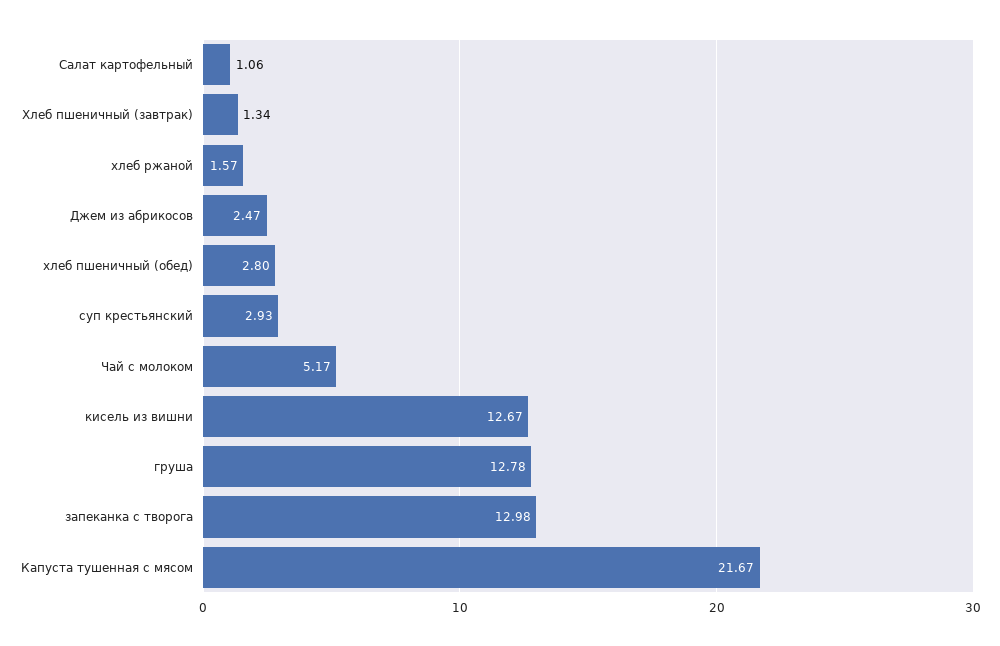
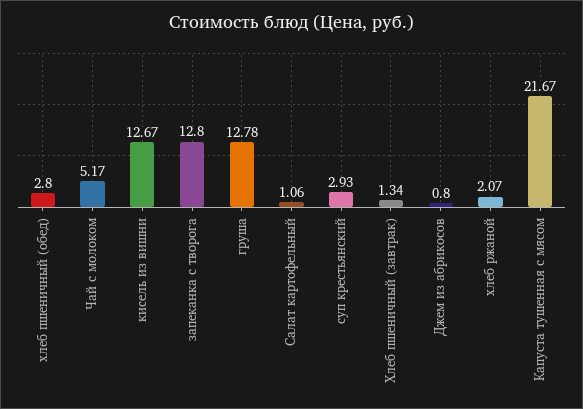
  {
    "Салат картофельный": 1.06,
    "Хлеб пшеничный (завтрак)": 1.34,
-   "хлеб ржаной": 1.57,
+   "хлеб ржаной": 2.07,
-   "Джем из абрикосов": 2.47,
+   "Джем из абрикосов": 0.8,
    "хлеб пшеничный (обед)": 2.8,
    "суп крестьянский": 2.93,
    "Чай с молоком": 5.17,
    "кисель из вишни": 12.67,
    "груша": 12.78,
-   "запеканка с творога": 12.98,
+   "запеканка с творога": 12.8,
    "Капуста тушенная с мясом": 21.67
  }

